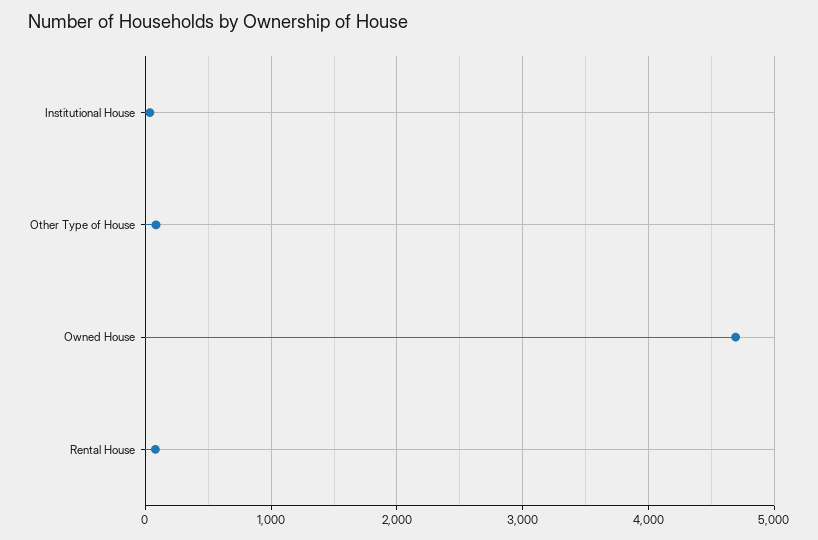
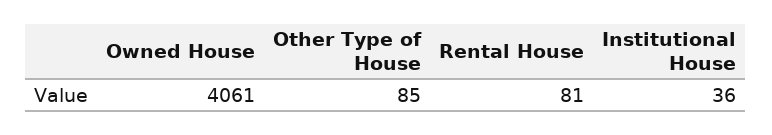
  {
    "Institutional House": 36,
    "Other Type of House": 85,
-   "Owned House": 4700,
+   "Owned House": 4061,
    "Rental House": 81
  }

